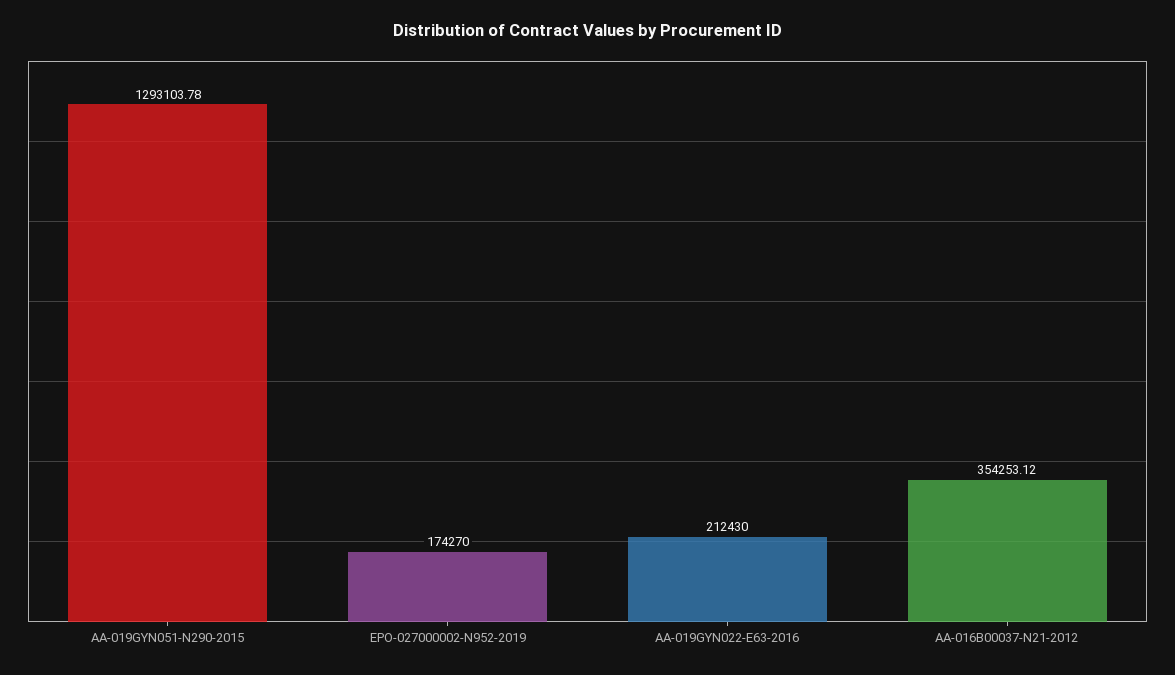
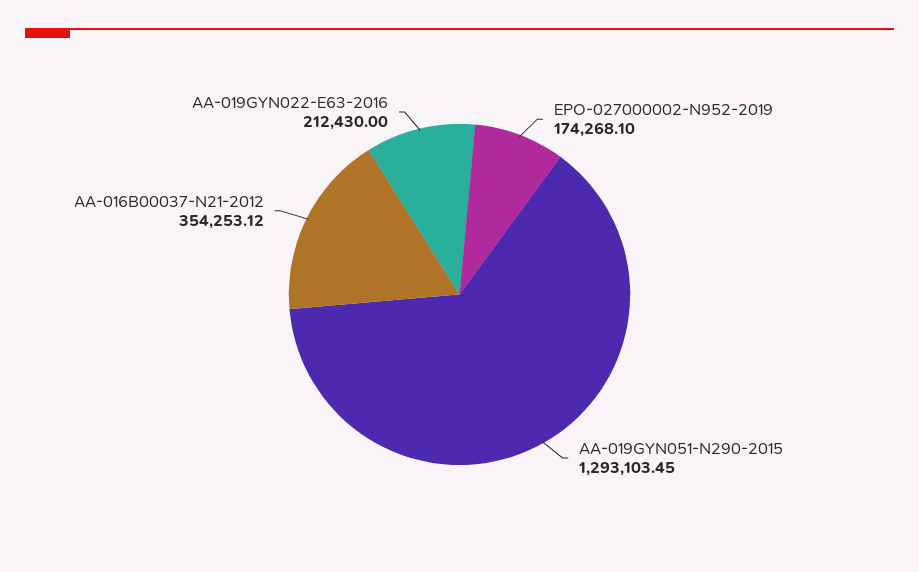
  {
-   "AA-019GYN051-N290-2015": 1293103.78,
+   "AA-019GYN051-N290-2015": 1293103.45,
-   "EPO-027000002-N952-2019": 174270,
+   "EPO-027000002-N952-2019": 174268.1,
    "AA-019GYN022-E63-2016": 212430,
    "AA-016B00037-N21-2012": 354253.12
  }

